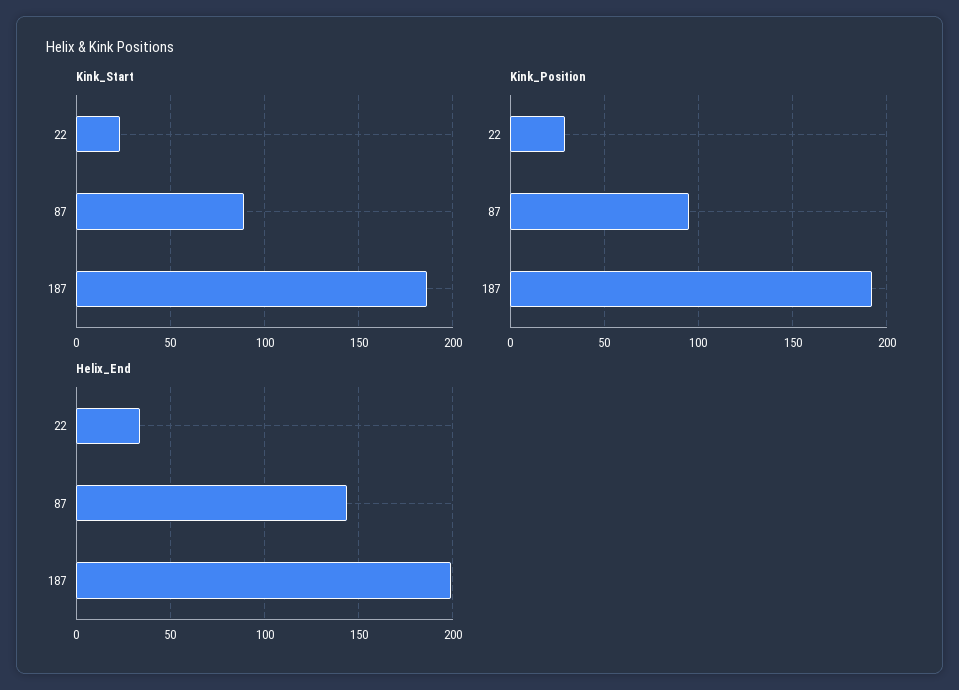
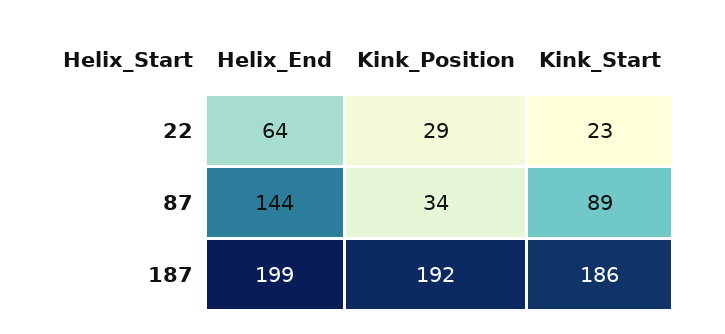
  {
    "Kink_Start": {
      "22": 23,
      "87": 89,
      "187": 186
    },
    "Kink_Position": {
      "22": 29,
-     "87": 95,
+     "87": 34,
      "187": 192
    },
    "Helix_End": {
-     "22": 35,
+     "22": 64,
      "87": 144,
      "187": 199
    }
  }

